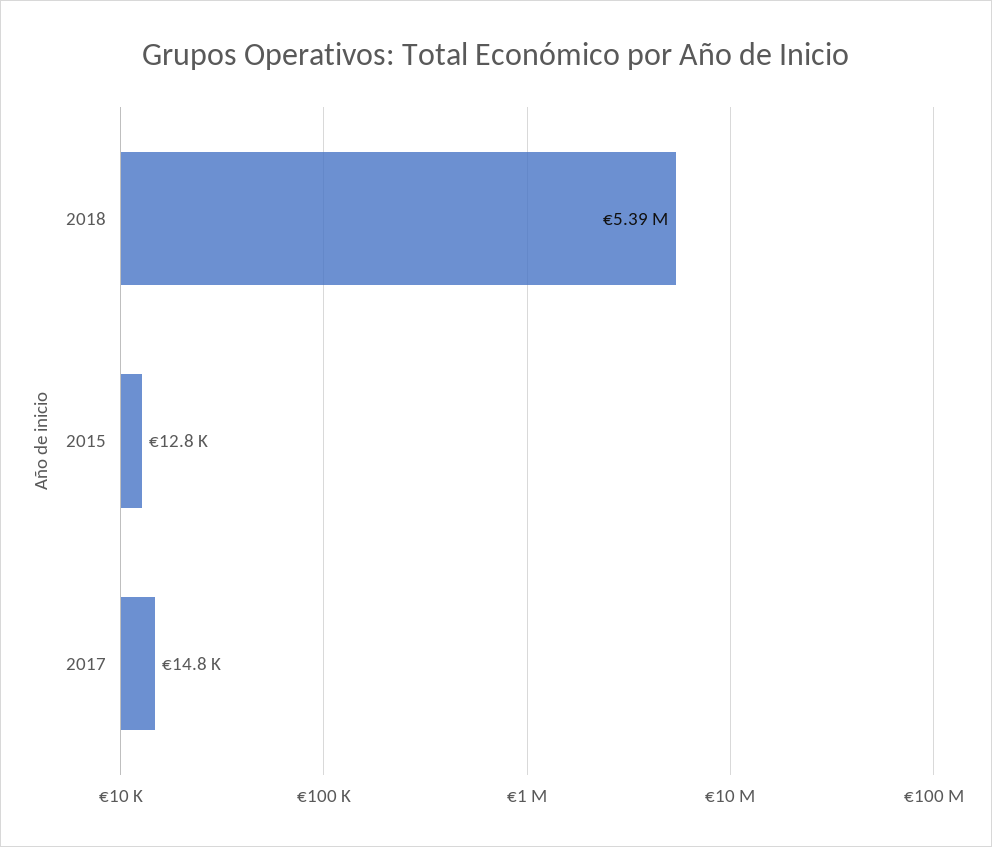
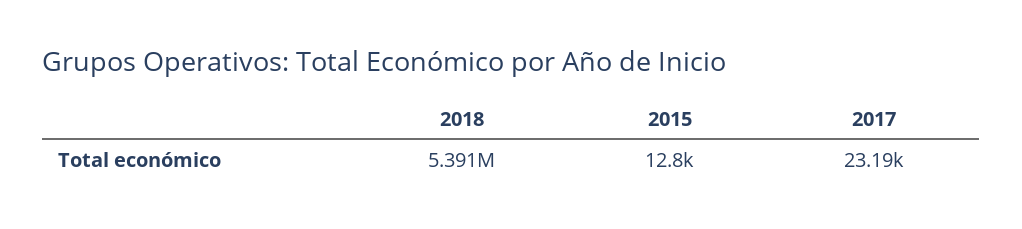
  {
    "2018": 5391000,
    "2015": 12800,
-   "2017": 14800
+   "2017": 23190
  }

